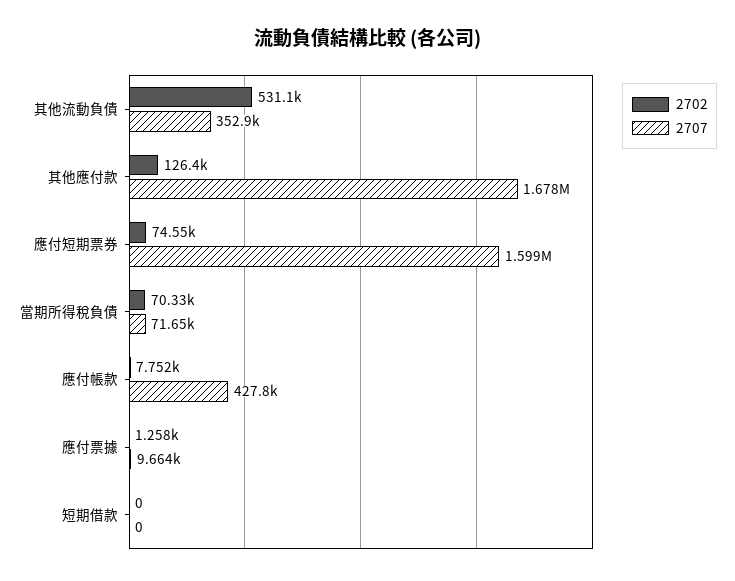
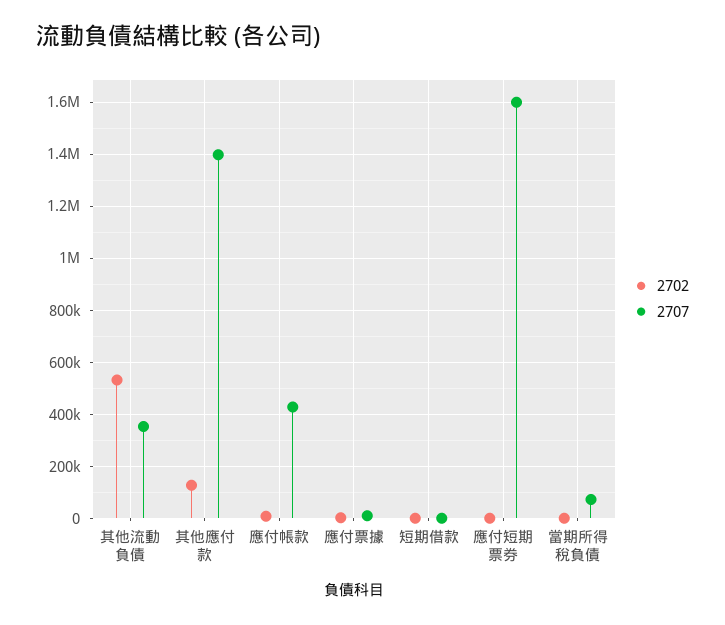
  {
    "2702": {
      "其他流動負債": 531100,
      "其他應付款": 126400,
-     "應付短期票券": 74550,
+     "應付短期票券": 0,
-     "當期所得稅負債": 70330,
+     "當期所得稅負債": 0,
      "應付帳款": 7752,
      "應付票據": 1258,
      "短期借款": 0
    },
    "2707": {
      "其他流動負債": 352900,
-     "其他應付款": 1678000,
+     "其他應付款": 1400000,
      "應付短期票券": 1599000,
      "當期所得稅負債": 71650,
      "應付帳款": 427800,
      "應付票據": 9664,
      "短期借款": 0
    }
  }

